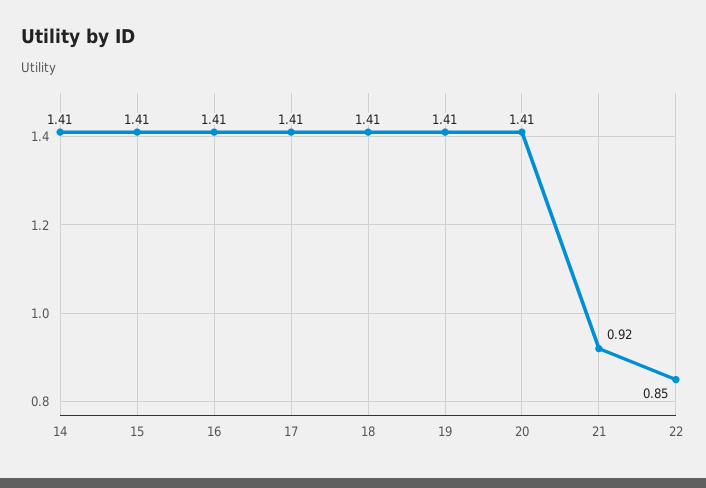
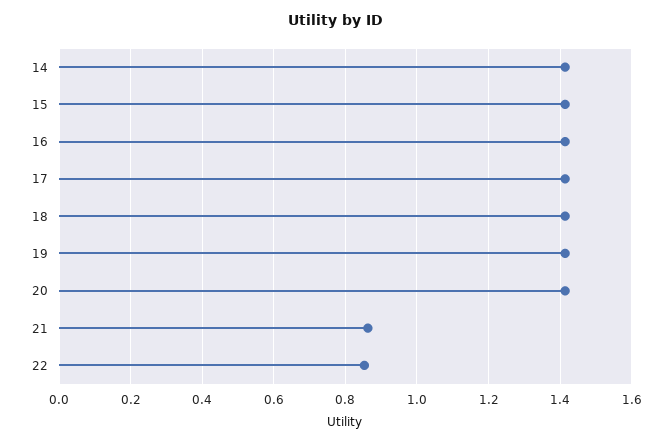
  {
    "14": 1.41,
    "15": 1.41,
    "16": 1.41,
    "17": 1.41,
    "18": 1.41,
    "19": 1.41,
    "20": 1.41,
-   "21": 0.92,
+   "21": 0.86,
    "22": 0.85
  }

